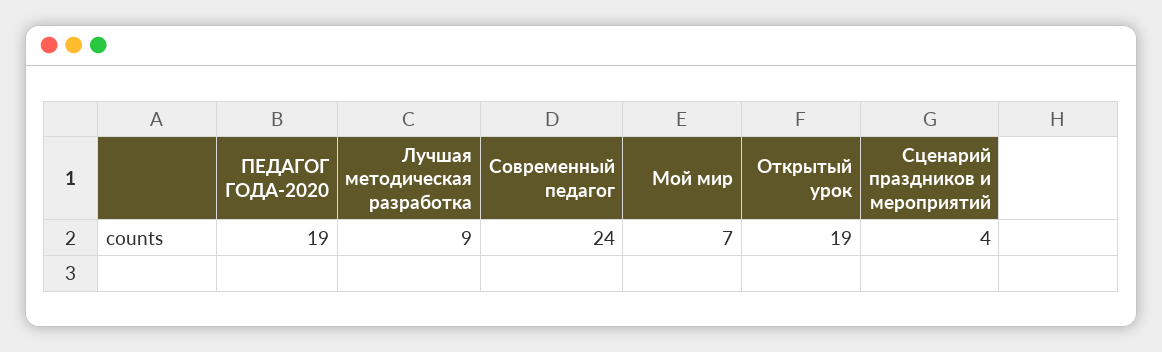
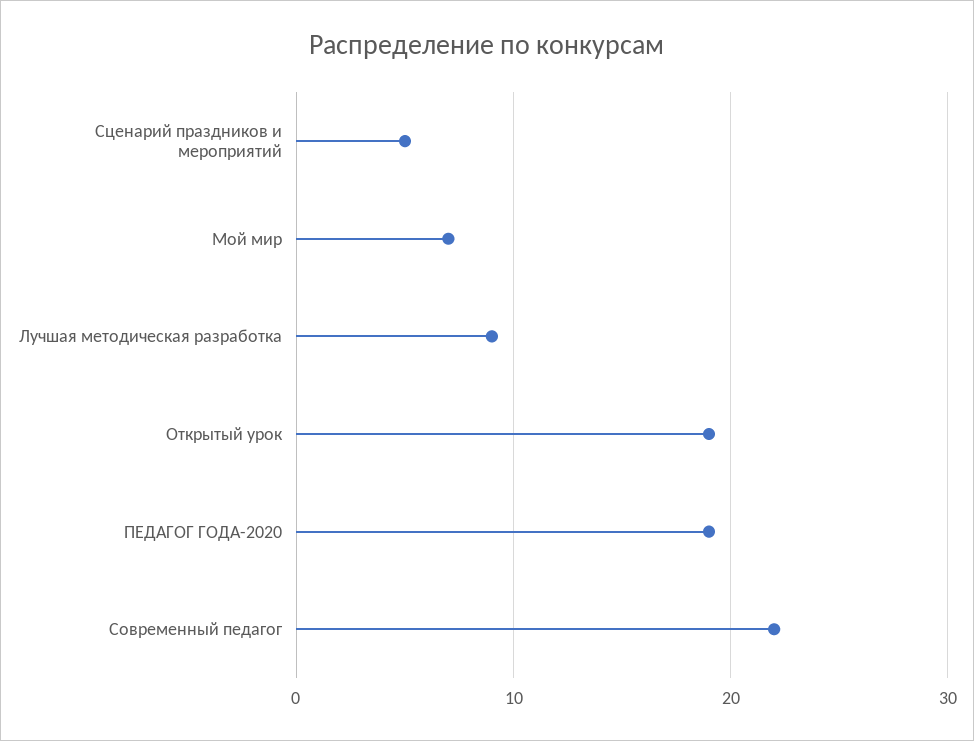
  {
    "ПЕДАГОГ ГОДА-2020": 19,
    "Лучшая методическая разработка": 9,
-   "Современный педагог": 24,
+   "Современный педагог": 22,
    "Мой мир": 7,
    "Открытый урок": 19,
-   "Сценарий праздников и мероприятий": 4
+   "Сценарий праздников и мероприятий": 5
  }

